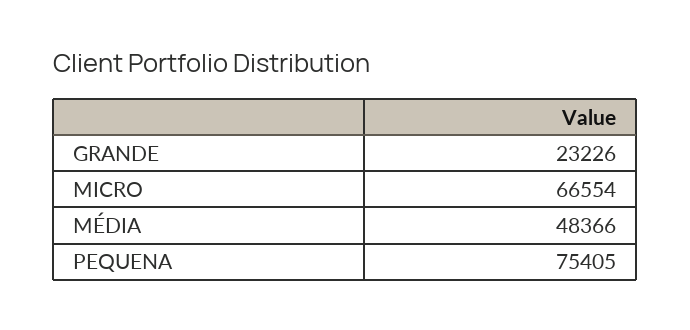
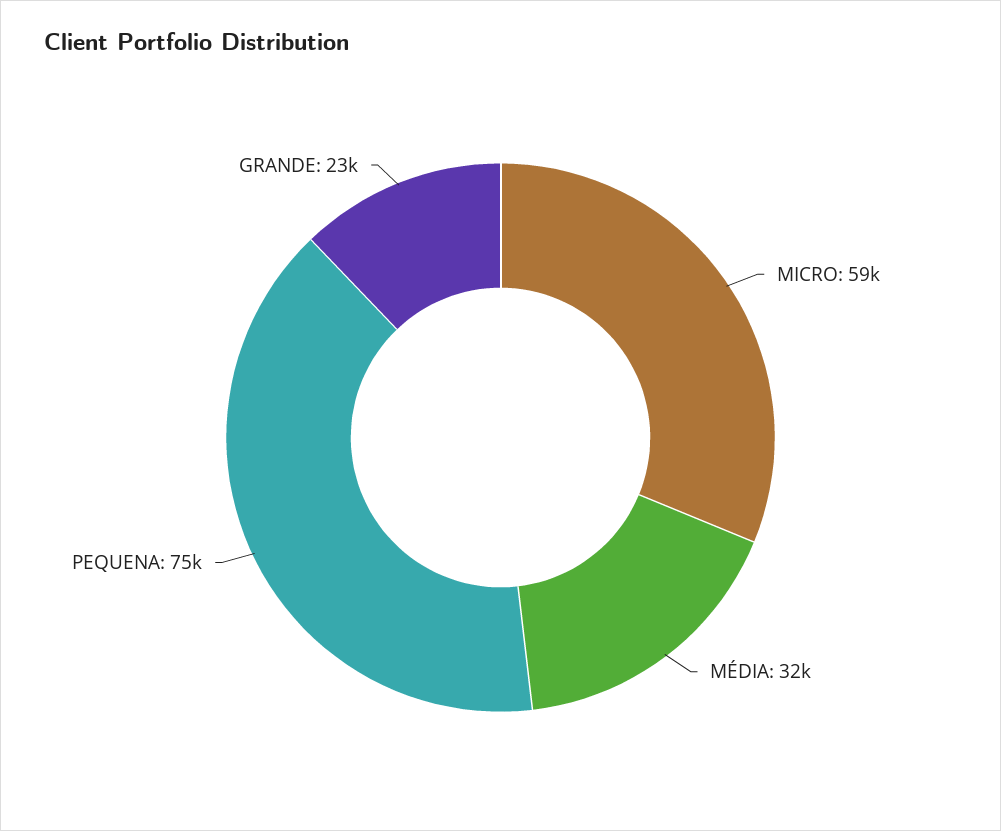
  {
    "GRANDE": 23226,
-   "MICRO": 66554,
+   "MICRO": 59000,
-   "MÉDIA": 48366,
+   "MÉDIA": 32000,
    "PEQUENA": 75405
  }

